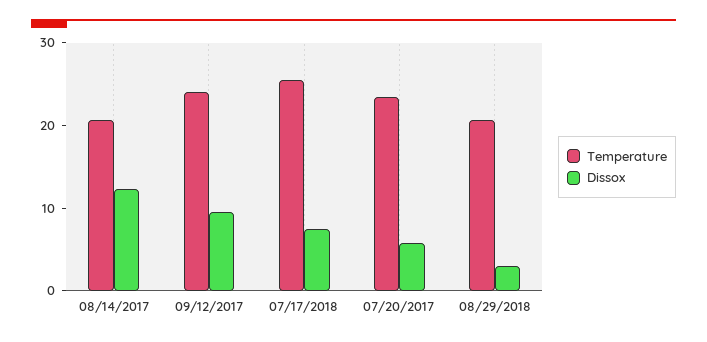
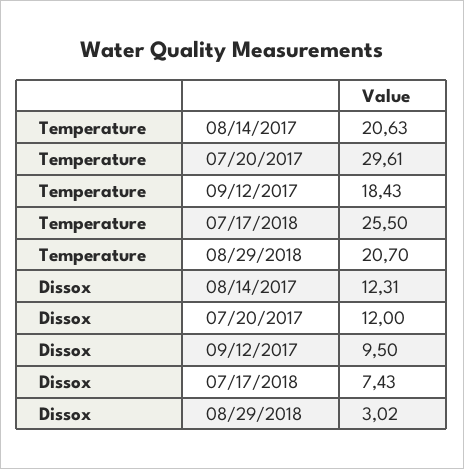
  {
    "Temperature": {
      "08/14/2017": 20.63,
-     "09/12/2017": 24,
+     "09/12/2017": 18.43,
      "07/17/2018": 25.5,
-     "07/20/2017": 24,
+     "07/20/2017": 29.61,
      "08/29/2018": 20.7
    },
    "Dissox": {
      "08/14/2017": 12.31,
      "09/12/2017": 9.5,
      "07/17/2018": 7.43,
-     "07/20/2017": 6,
+     "07/20/2017": 12,
      "08/29/2018": 3.02
    }
  }

